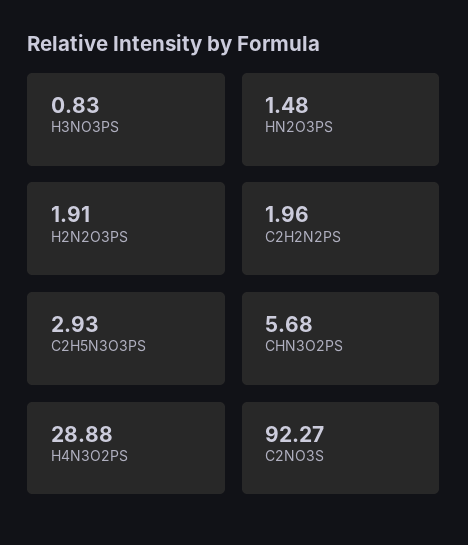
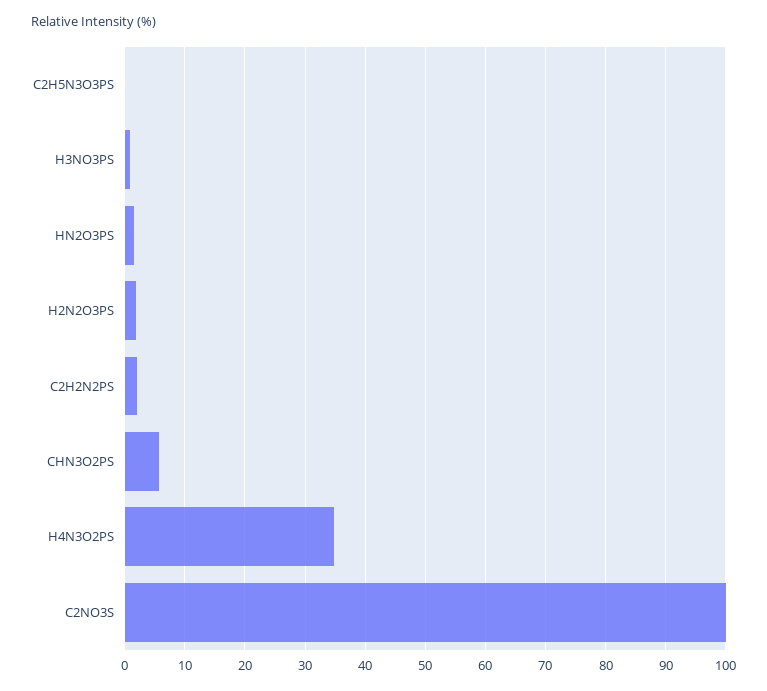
  {
    "H3NO3PS": 0.83,
    "HN2O3PS": 1.48,
    "H2N2O3PS": 1.91,
    "C2H2N2PS": 1.96,
-   "C2H5N3O3PS": 2.93,
+   "C2H5N3O3PS": 0,
    "CHN3O2PS": 5.68,
-   "H4N3O2PS": 28.88,
+   "H4N3O2PS": 35,
-   "C2NO3S": 92.27
+   "C2NO3S": 100
  }

